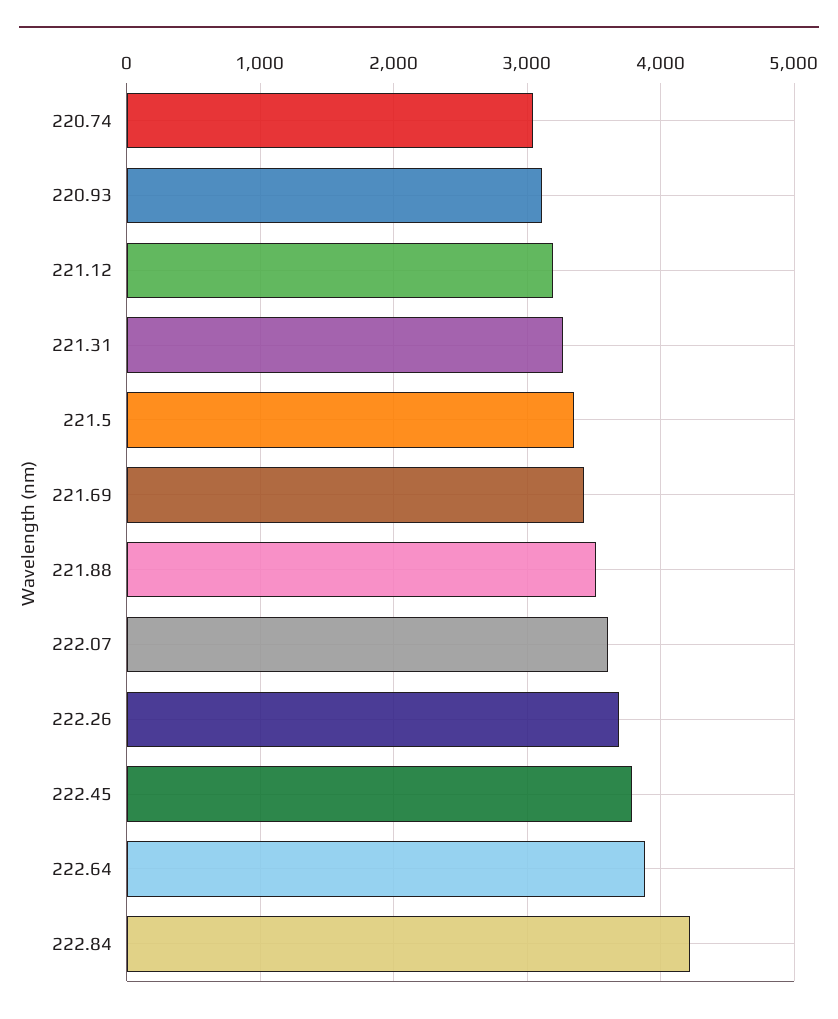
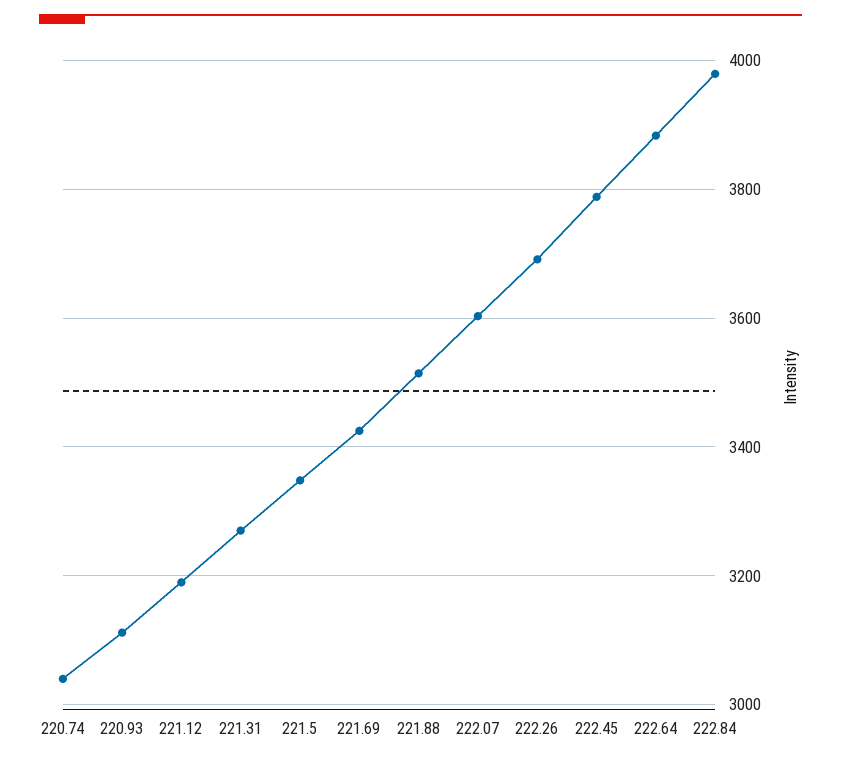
  {
    "220.74": 3040,
    "220.93": 3120,
    "221.12": 3200,
    "221.31": 3280,
    "221.5": 3340,
    "221.69": 3420,
    "221.88": 3520,
    "222.07": 3600,
    "222.26": 3700,
    "222.45": 3780,
    "222.64": 3880,
-   "222.84": 4200
+   "222.84": 3980
  }

